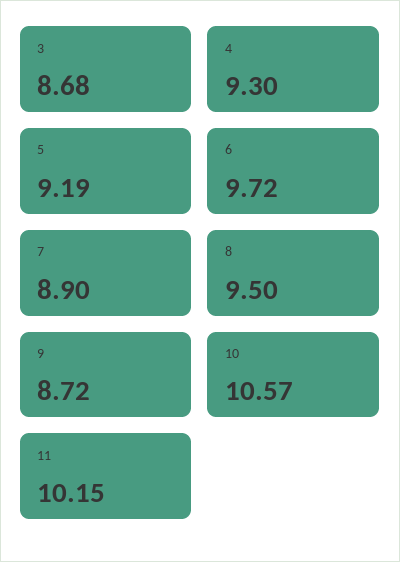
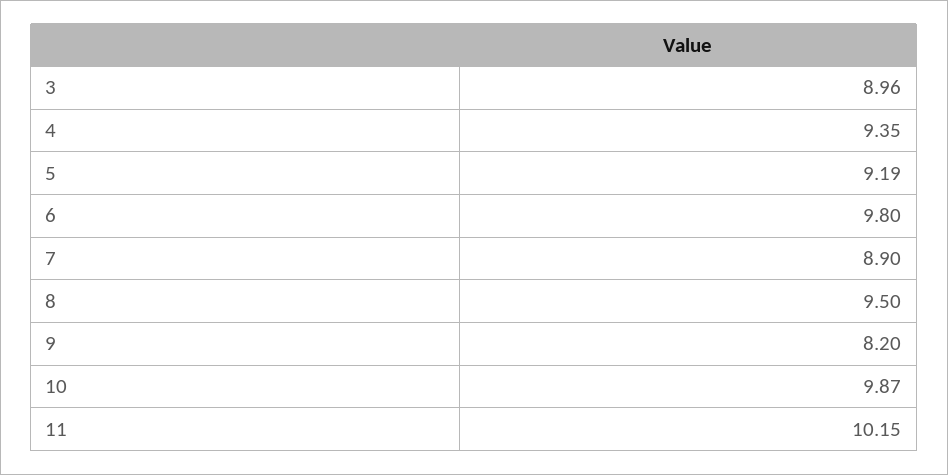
  {
-   "3": 8.68,
+   "3": 8.96,
-   "4": 9.3,
+   "4": 9.35,
    "5": 9.19,
-   "6": 9.72,
+   "6": 9.8,
    "7": 8.9,
    "8": 9.5,
-   "9": 8.72,
+   "9": 8.2,
-   "10": 10.57,
+   "10": 9.87,
    "11": 10.15
  }

